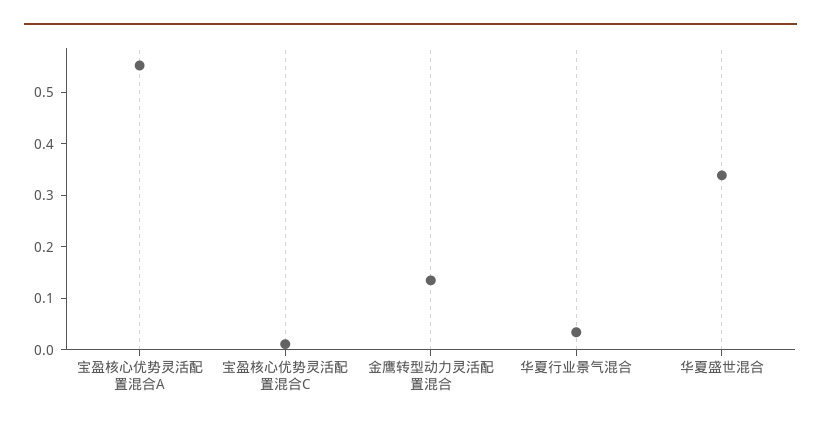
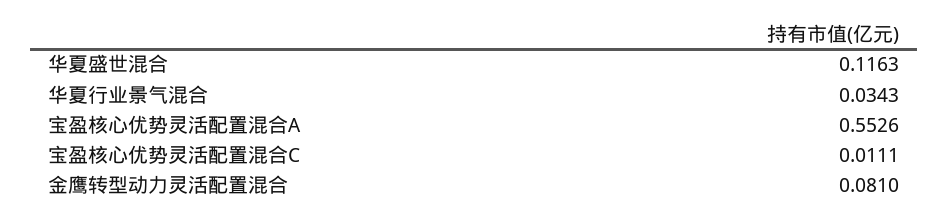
  {
    "宝盈核心优势灵活配置混合A": 0.5526,
    "宝盈核心优势灵活配置混合C": 0.0111,
-   "金鹰转型动力灵活配置混合": 0.14,
+   "金鹰转型动力灵活配置混合": 0.081,
    "华夏行业景气混合": 0.0343,
-   "华夏盛世混合": 0.34
+   "华夏盛世混合": 0.1163
  }

